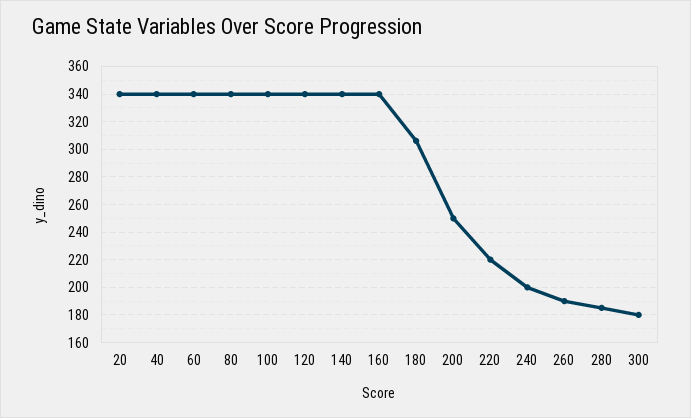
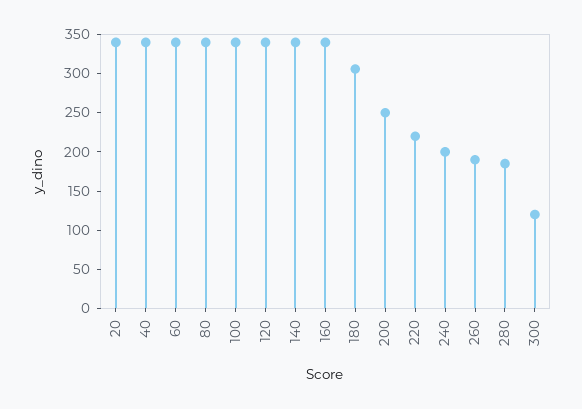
  {
    "20": 340,
    "40": 340,
    "60": 340,
    "80": 340,
    "100": 340,
    "120": 340,
    "140": 340,
    "160": 340,
    "180": 305,
    "200": 250,
    "220": 220,
    "240": 200,
    "260": 190,
    "280": 185,
-   "300": 180
+   "300": 125
  }

